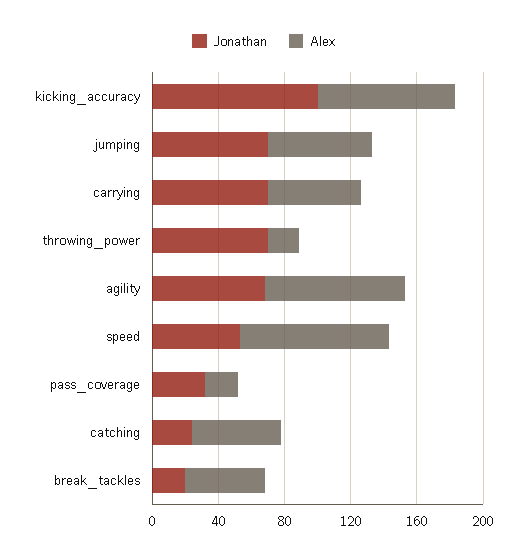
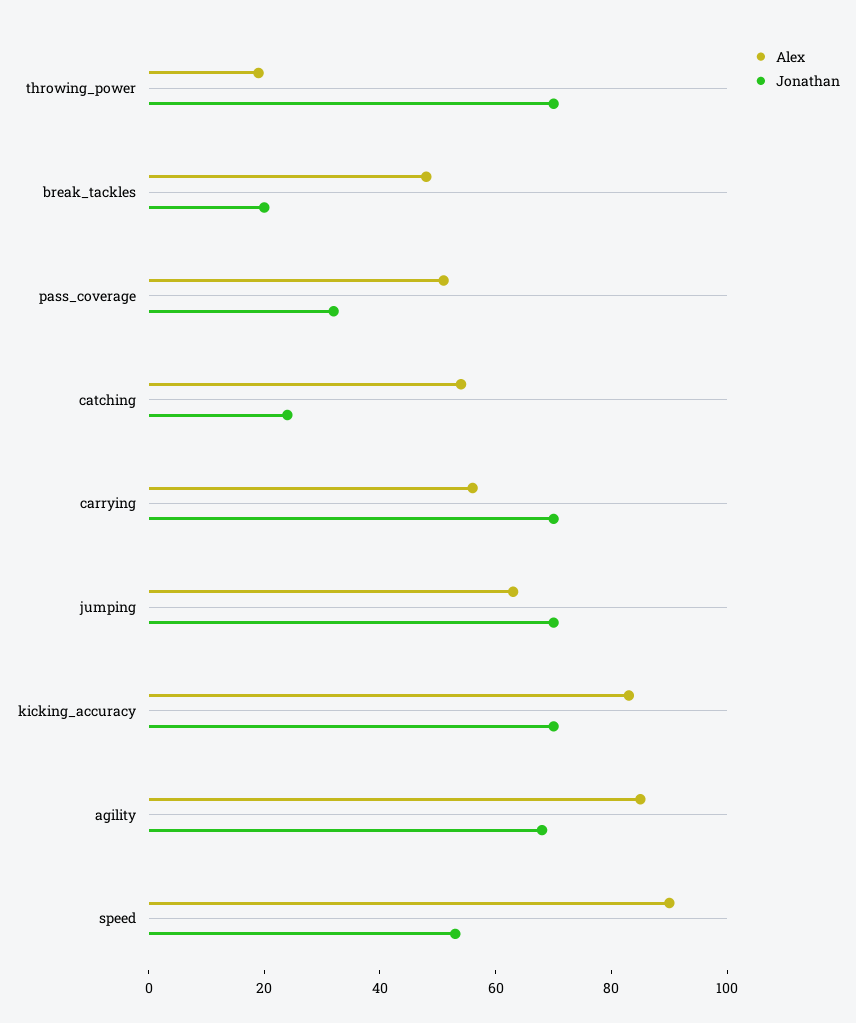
  {
    "Jonathan": {
-     "kicking_accuracy": 100,
+     "kicking_accuracy": 70,
      "jumping": 70,
      "carrying": 70,
      "throwing_power": 70,
      "agility": 70,
      "speed": 55,
      "pass_coverage": 30,
      "catching": 25,
      "break_tackles": 20
    },
    "Alex": {
      "kicking_accuracy": 85,
      "jumping": 65,
      "carrying": 55,
      "throwing_power": 20,
      "agility": 85,
      "speed": 90,
-     "pass_coverage": 20,
+     "pass_coverage": 50,
      "catching": 55,
      "break_tackles": 50
    }
  }

